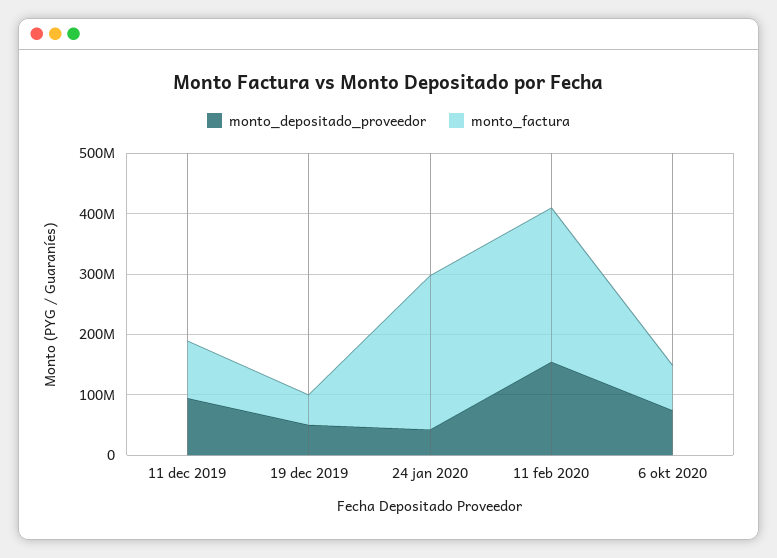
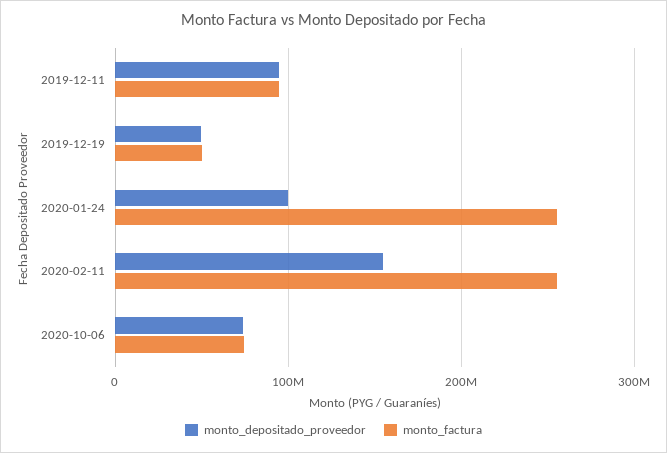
  {
    "monto_depositado_proveedor": {
      "11 dec 2019": 90000000,
      "19 dec 2019": 50000000,
-     "24 jan 2020": 40000000,
+     "24 jan 2020": 100000000,
      "11 feb 2020": 150000000,
      "6 okt 2020": 70000000
    },
    "monto_factura": {
      "11 dec 2019": 90000000,
      "19 dec 2019": 50000000,
      "24 jan 2020": 260000000,
      "11 feb 2020": 260000000,
      "6 okt 2020": 70000000
    }
  }

